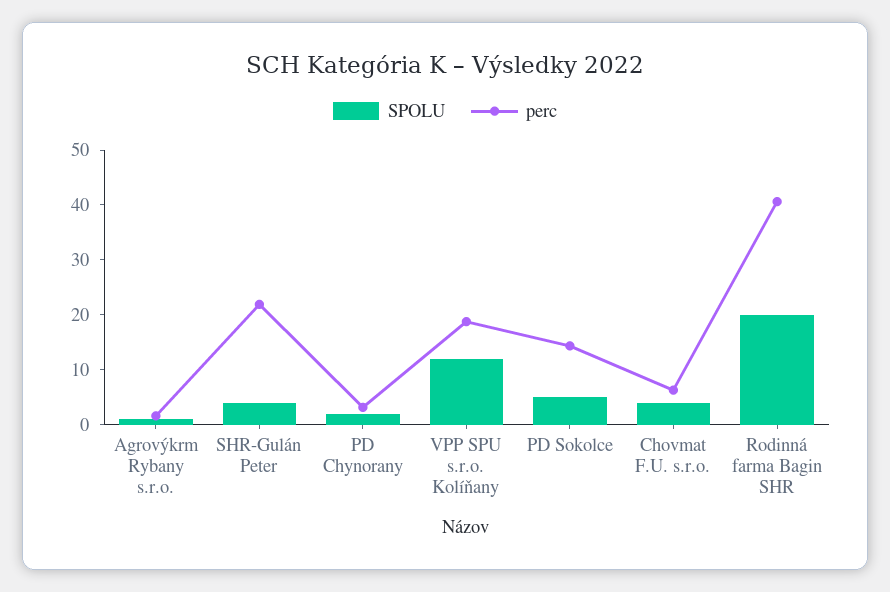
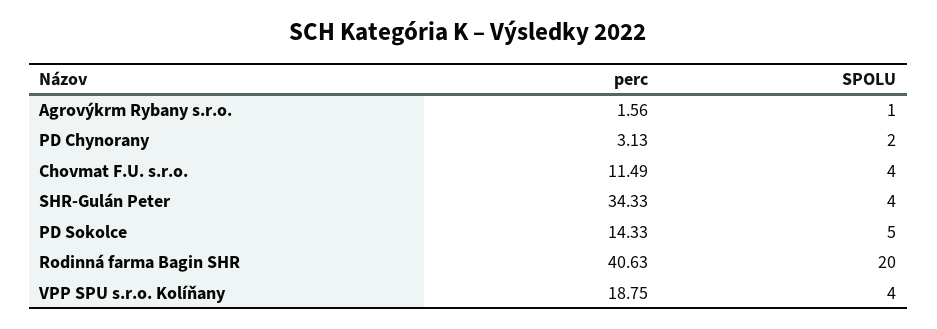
  {
    "SPOLU": {
      "Agrovýkrm Rybany s.r.o.": 1,
      "SHR-Gulán Peter": 4,
      "PD Chynorany": 2,
-     "VPP SPU s.r.o. Kolíňany": 12,
+     "VPP SPU s.r.o. Kolíňany": 4,
      "PD Sokolce": 5,
      "Chovmat F.U. s.r.o.": 4,
      "Rodinná farma Bagin SHR": 20
    },
    "perc": {
      "Agrovýkrm Rybany s.r.o.": 1.56,
-     "SHR-Gulán Peter": 22,
+     "SHR-Gulán Peter": 34.33,
      "PD Chynorany": 3.13,
      "VPP SPU s.r.o. Kolíňany": 18.75,
      "PD Sokolce": 14.33,
-     "Chovmat F.U. s.r.o.": 6,
+     "Chovmat F.U. s.r.o.": 11.49,
      "Rodinná farma Bagin SHR": 40.63
    }
  }

